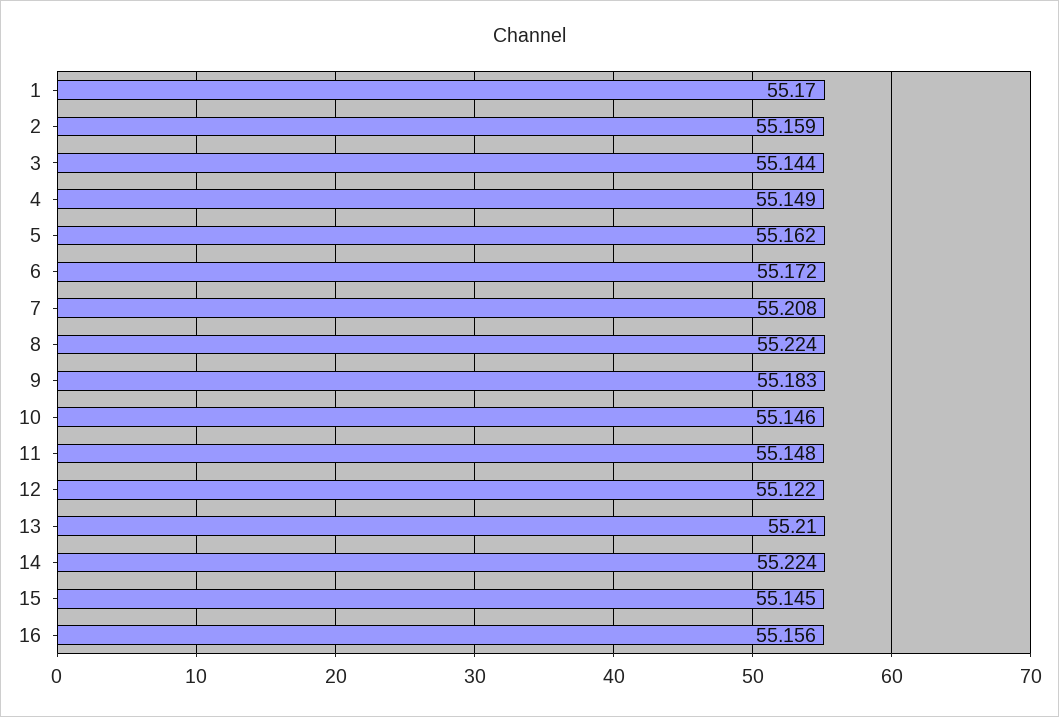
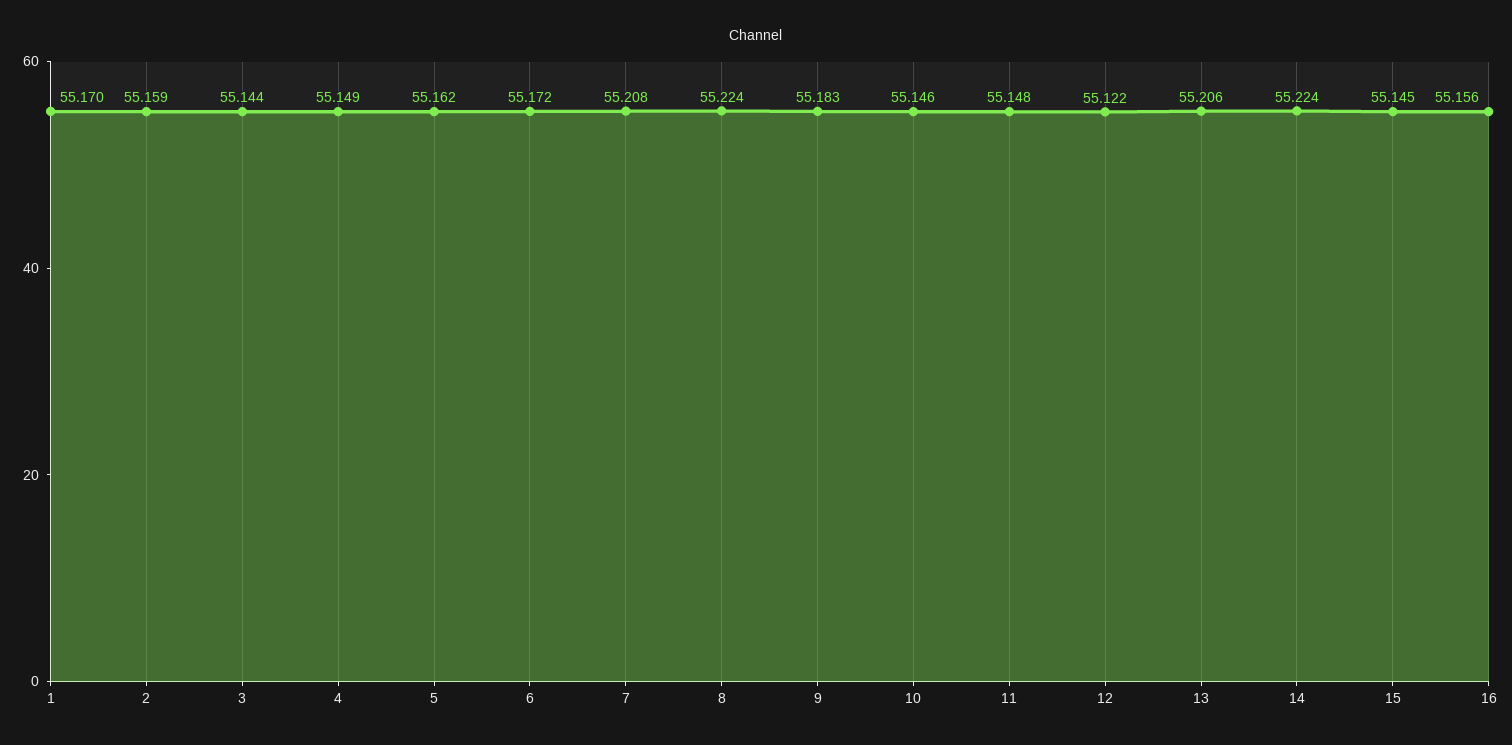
  {
    "1": 55.17,
    "2": 55.159,
    "3": 55.144,
    "4": 55.149,
    "5": 55.162,
    "6": 55.172,
    "7": 55.208,
    "8": 55.224,
    "9": 55.183,
    "10": 55.146,
    "11": 55.148,
    "12": 55.122,
-   "13": 55.21,
+   "13": 55.206,
    "14": 55.224,
    "15": 55.145,
    "16": 55.156
  }

